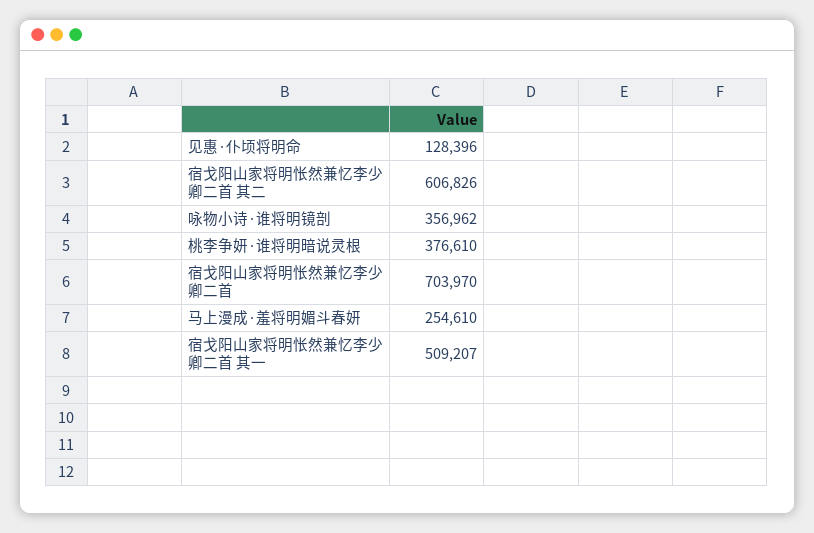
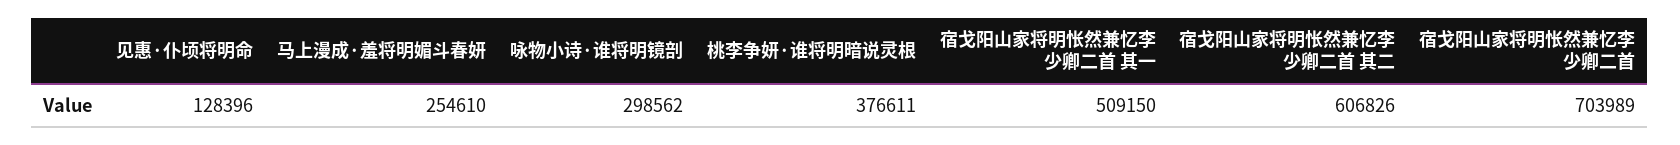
  {
    "见惠·仆顷将明命": 128396,
    "宿戈阳山家将明怅然兼忆李少卿二首 其二": 606826,
-   "咏物小诗·谁将明镜剖": 356962,
+   "咏物小诗·谁将明镜剖": 298562,
-   "桃李争妍·谁将明暗说灵根": 376610,
+   "桃李争妍·谁将明暗说灵根": 376611,
-   "宿戈阳山家将明怅然兼忆李少卿二首": 703970,
+   "宿戈阳山家将明怅然兼忆李少卿二首": 703989,
    "马上漫成·羞将明媚斗春妍": 254610,
-   "宿戈阳山家将明怅然兼忆李少卿二首 其一": 509207
+   "宿戈阳山家将明怅然兼忆李少卿二首 其一": 509150
  }

